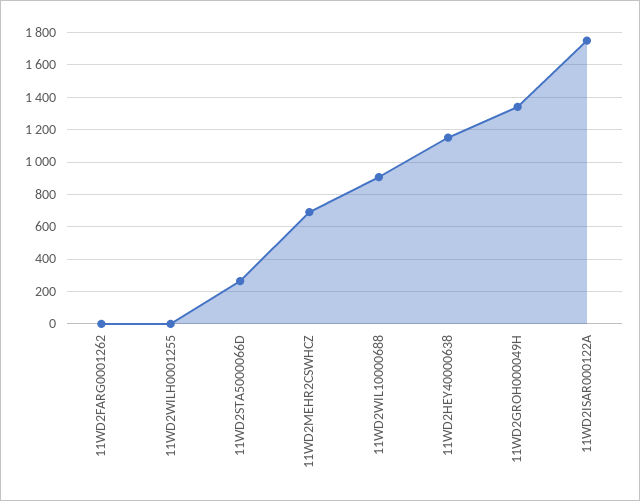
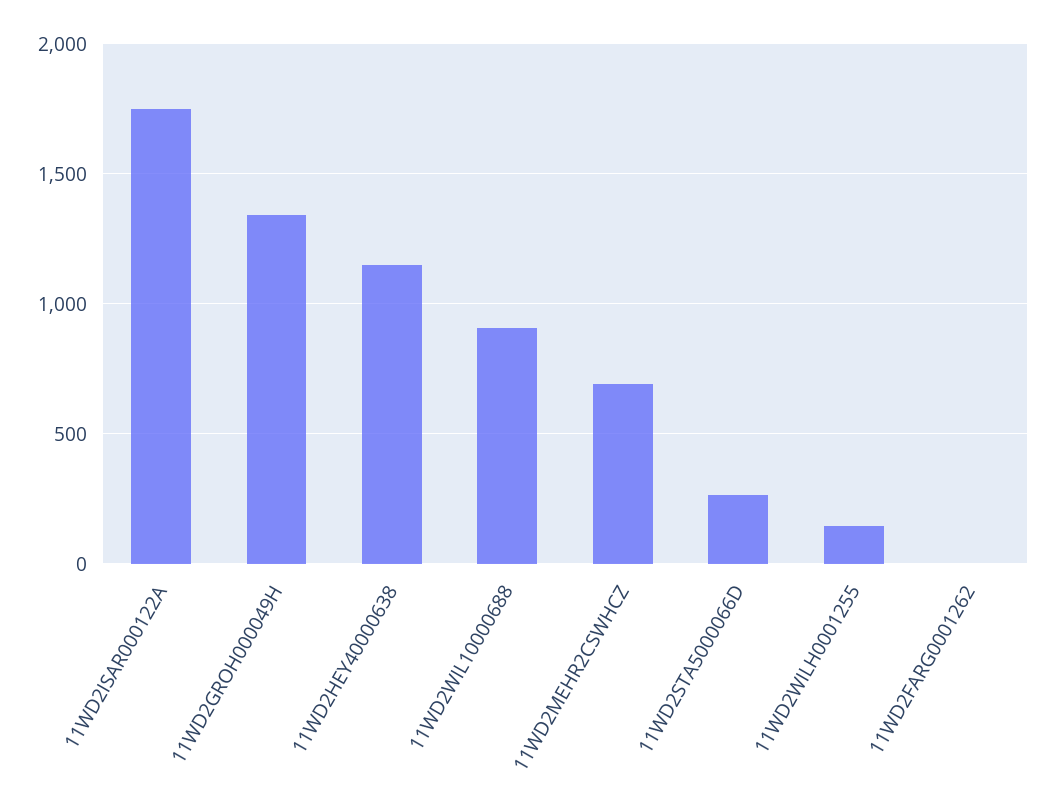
  {
    "11WD2FARG0001262": 0,
-   "11WD2WILH0001255": 0,
+   "11WD2WILH0001255": 150,
    "11WD2STA5000066D": 250,
    "11WD2MEHR2CSWHCZ": 700,
    "11WD2WIL10000688": 900,
    "11WD2HEY40000638": 1150,
    "11WD2GROH000049H": 1350,
    "11WD2ISAR000122A": 1750
  }

